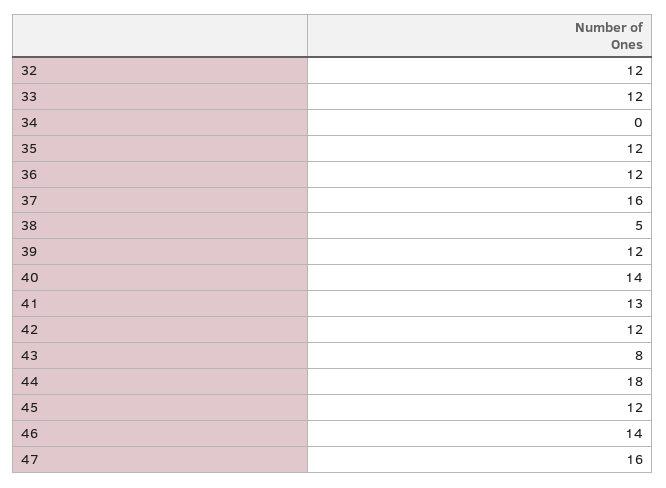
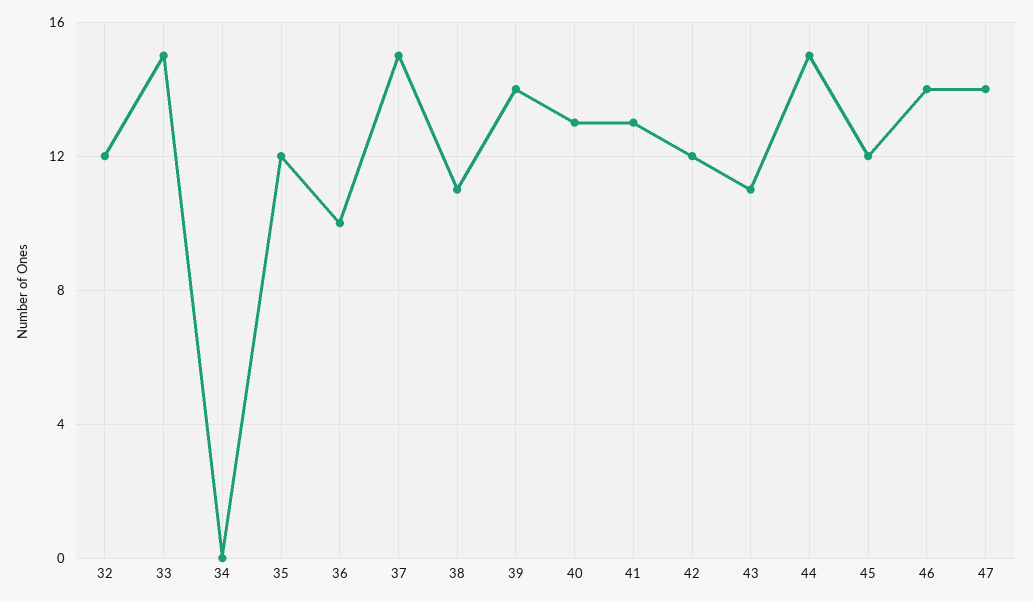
  {
    "32": 12,
-   "33": 12,
+   "33": 15,
    "34": 0,
    "35": 12,
-   "36": 12,
+   "36": 10,
-   "37": 16,
+   "37": 15,
-   "38": 5,
+   "38": 11,
-   "39": 12,
+   "39": 14,
-   "40": 14,
+   "40": 13,
    "41": 13,
    "42": 12,
-   "43": 8,
+   "43": 11,
-   "44": 18,
+   "44": 15,
    "45": 12,
    "46": 14,
-   "47": 16
+   "47": 14
  }

